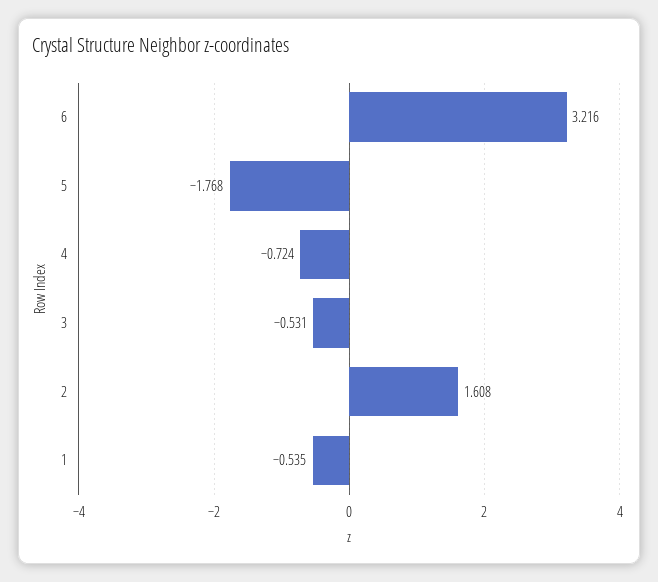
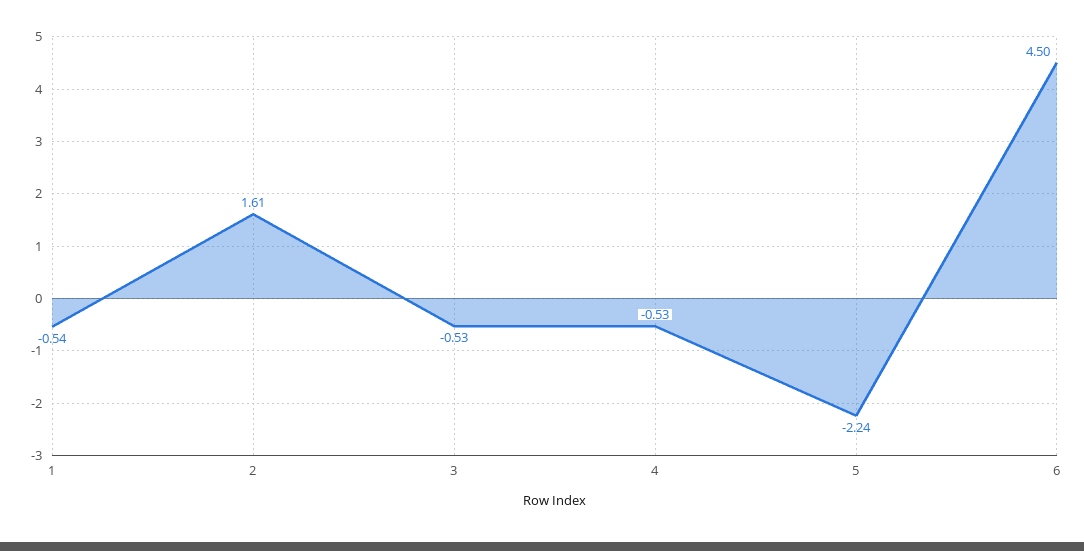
  {
-   "6": 3.216,
+   "6": 4.5,
-   "5": -1.768,
+   "5": -2.24,
-   "4": -0.724,
+   "4": -0.53,
    "3": -0.531,
    "2": 1.608,
    "1": -0.535
  }

